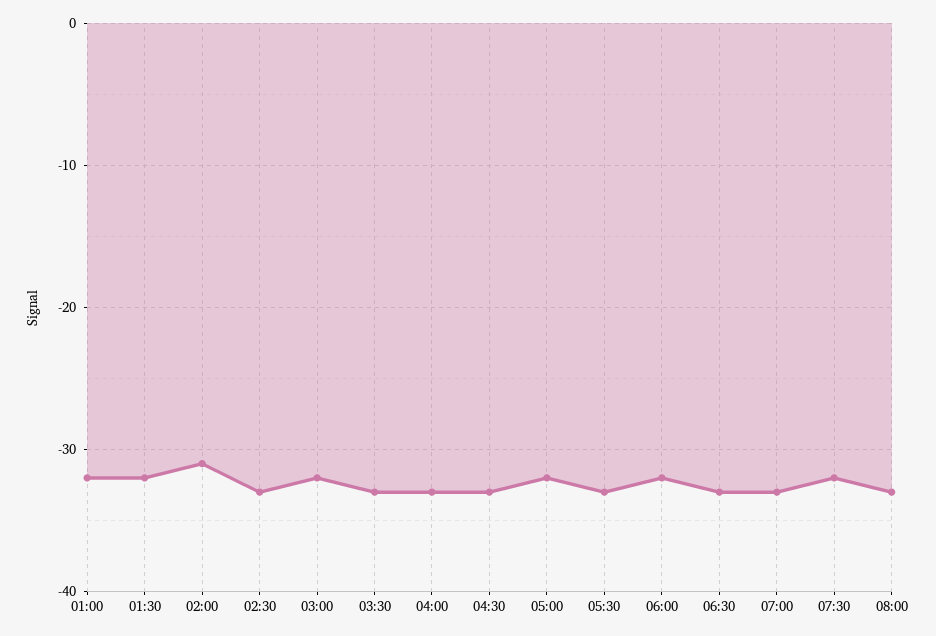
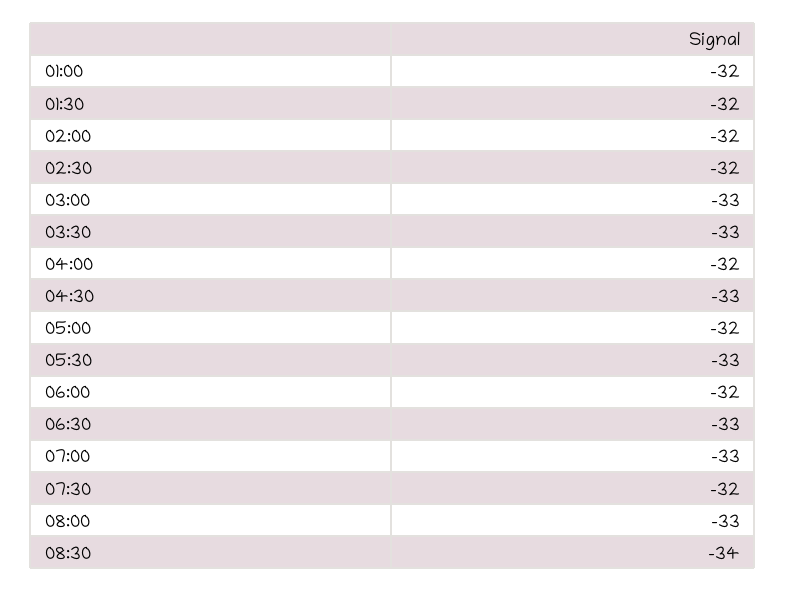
  {
    "01:00": -32,
    "01:30": -32,
-   "02:00": -31,
+   "02:00": -32,
-   "02:30": -33,
+   "02:30": -32,
-   "03:00": -32,
+   "03:00": -33,
    "03:30": -33,
-   "04:00": -33,
+   "04:00": -32,
    "04:30": -33,
    "05:00": -32,
    "05:30": -33,
    "06:00": -32,
    "06:30": -33,
    "07:00": -33,
    "07:30": -32,
-   "08:00": -33
+   "08:00": -33,
+   "08:30": -34
  }

